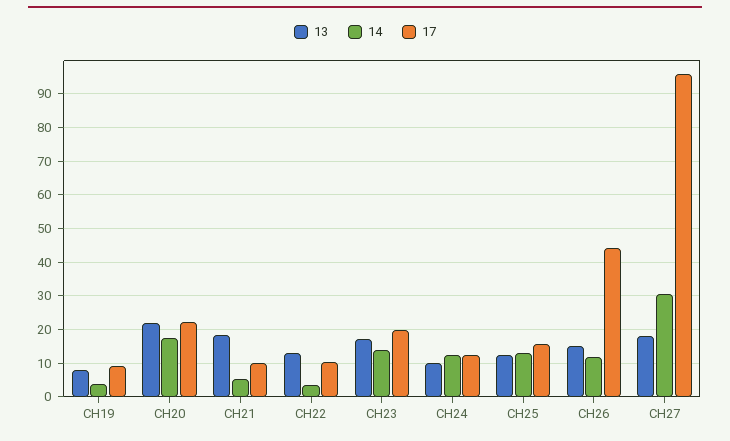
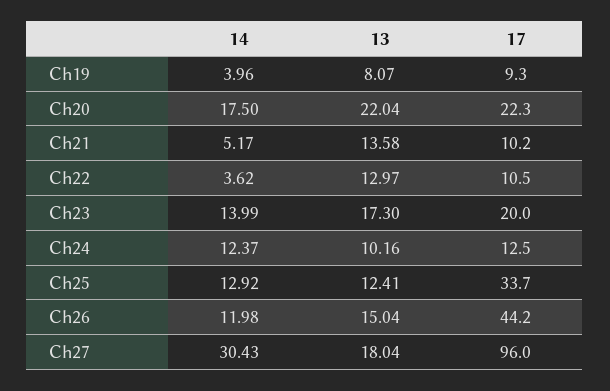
  {
    "13": {
      "CH19": 8.07,
      "CH20": 22.04,
-     "CH21": 18,
+     "CH21": 13.58,
      "CH22": 12.97,
      "CH23": 17.3,
      "CH24": 10.16,
      "CH25": 12.41,
      "CH26": 15.04,
      "CH27": 18.04
    },
    "14": {
      "CH19": 3.96,
      "CH20": 17.5,
      "CH21": 5.17,
      "CH22": 3.62,
      "CH23": 13.99,
      "CH24": 12.37,
      "CH25": 12.92,
      "CH26": 11.98,
      "CH27": 30.43
    },
    "17": {
      "CH19": 9.3,
      "CH20": 22.3,
      "CH21": 10.2,
      "CH22": 10.5,
      "CH23": 20,
      "CH24": 12.5,
-     "CH25": 16,
+     "CH25": 33.7,
      "CH26": 44.2,
      "CH27": 96
    }
  }

